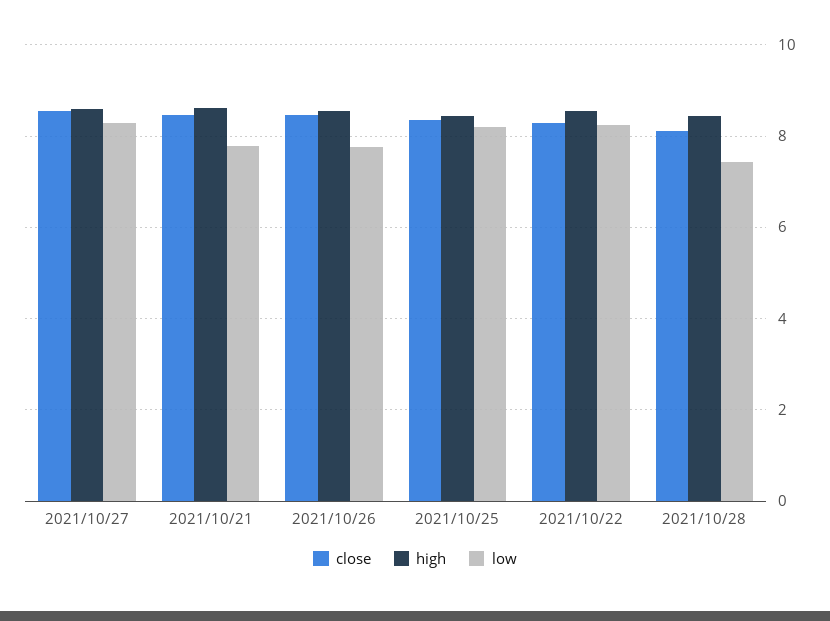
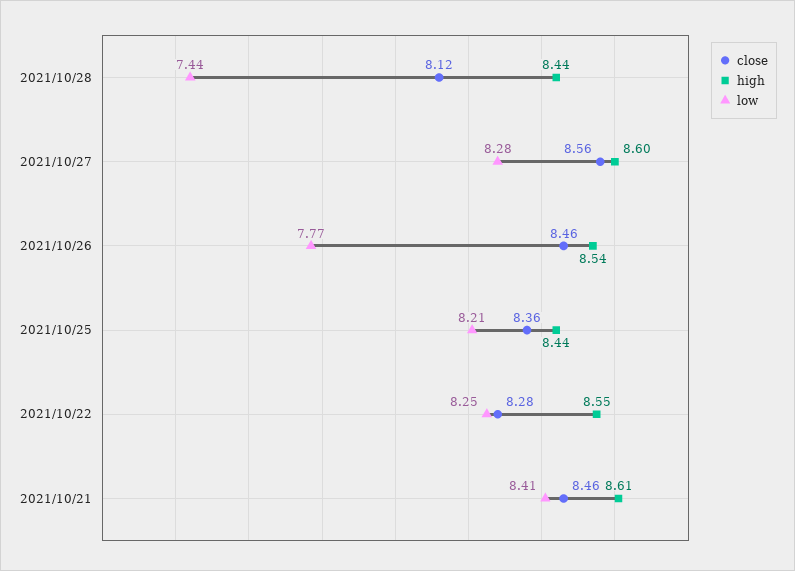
  {
    "close": {
      "2021/10/27": 8.56,
      "2021/10/21": 8.46,
      "2021/10/26": 8.46,
      "2021/10/25": 8.36,
      "2021/10/22": 8.28,
      "2021/10/28": 8.12
    },
    "high": {
      "2021/10/27": 8.6,
      "2021/10/21": 8.61,
      "2021/10/26": 8.54,
      "2021/10/25": 8.44,
      "2021/10/22": 8.55,
      "2021/10/28": 8.44
    },
    "low": {
      "2021/10/27": 8.28,
-     "2021/10/21": 7.8,
+     "2021/10/21": 8.41,
      "2021/10/26": 7.77,
      "2021/10/25": 8.21,
      "2021/10/22": 8.25,
      "2021/10/28": 7.44
    }
  }

